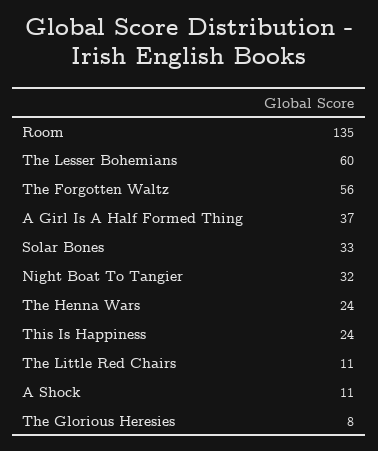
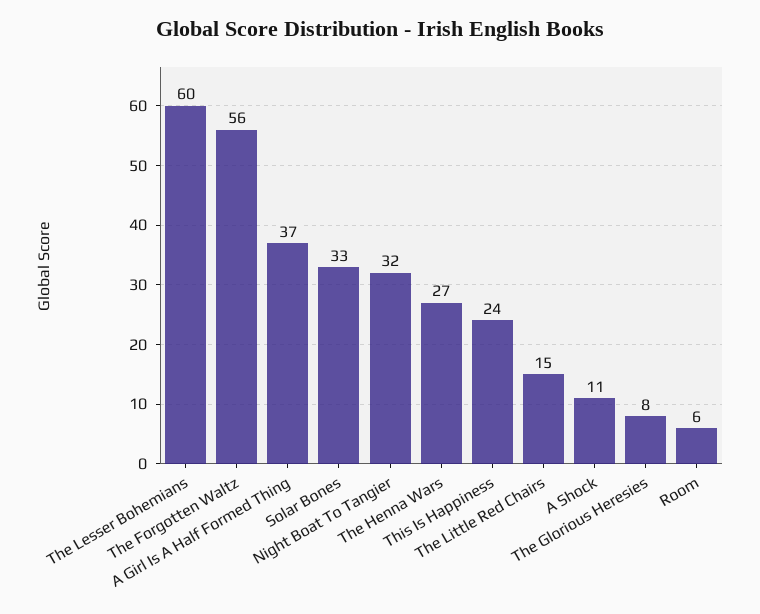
  {
-   "Room": 135,
+   "Room": 6,
    "The Lesser Bohemians": 60,
    "The Forgotten Waltz": 56,
    "A Girl Is A Half Formed Thing": 37,
    "Solar Bones": 33,
    "Night Boat To Tangier": 32,
-   "The Henna Wars": 24,
+   "The Henna Wars": 27,
    "This Is Happiness": 24,
-   "The Little Red Chairs": 11,
+   "The Little Red Chairs": 15,
    "A Shock": 11,
    "The Glorious Heresies": 8
  }

